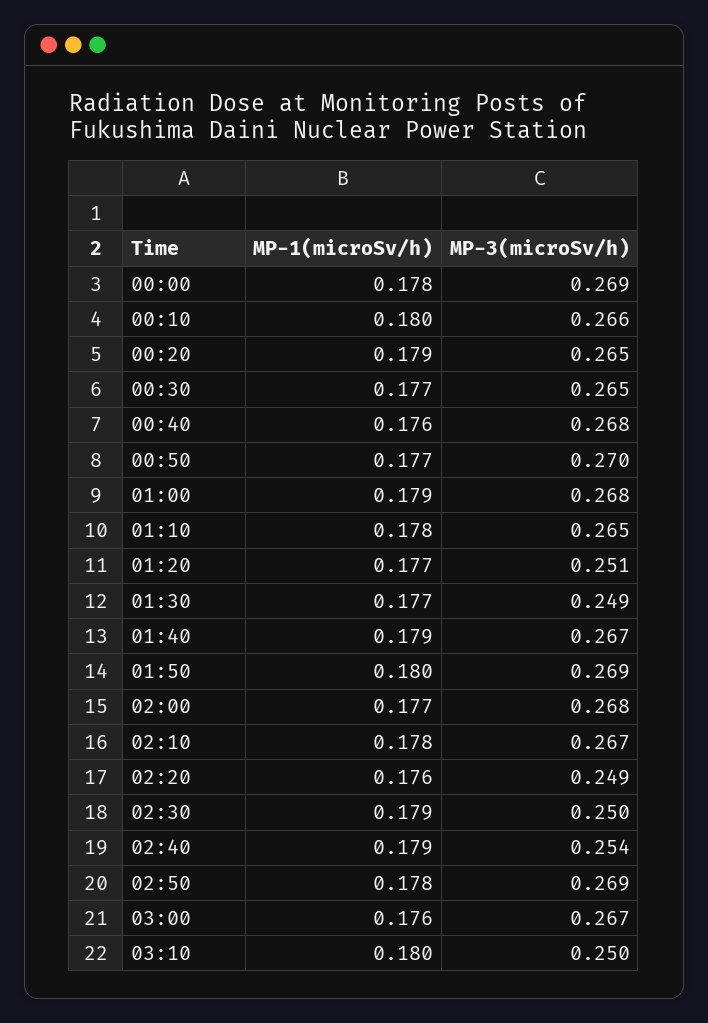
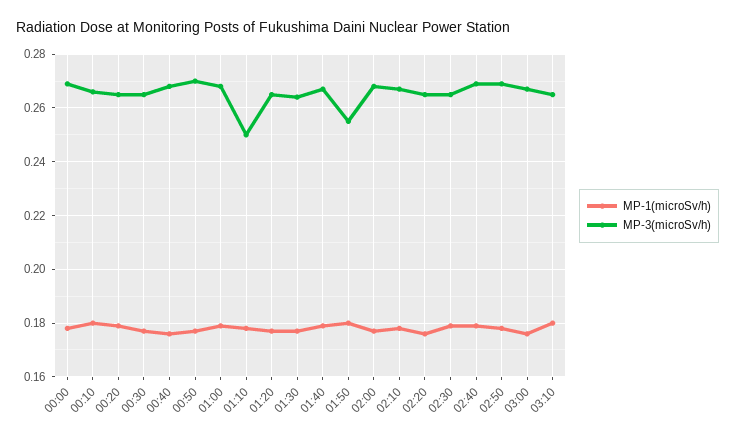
  {
    "MP-1(microSv/h)": {
      "00:00": 0.178,
      "00:10": 0.18,
      "00:20": 0.179,
      "00:30": 0.177,
      "00:40": 0.176,
      "00:50": 0.177,
      "01:00": 0.179,
      "01:10": 0.178,
      "01:20": 0.177,
      "01:30": 0.177,
      "01:40": 0.179,
      "01:50": 0.18,
      "02:00": 0.177,
      "02:10": 0.178,
      "02:20": 0.176,
      "02:30": 0.179,
      "02:40": 0.179,
      "02:50": 0.178,
      "03:00": 0.176,
      "03:10": 0.18
    },
    "MP-3(microSv/h)": {
      "00:00": 0.269,
      "00:10": 0.266,
      "00:20": 0.265,
      "00:30": 0.265,
      "00:40": 0.268,
      "00:50": 0.27,
      "01:00": 0.268,
-     "01:10": 0.265,
+     "01:10": 0.25,
-     "01:20": 0.251,
+     "01:20": 0.265,
-     "01:30": 0.249,
+     "01:30": 0.265,
      "01:40": 0.267,
-     "01:50": 0.269,
+     "01:50": 0.255,
      "02:00": 0.268,
      "02:10": 0.267,
-     "02:20": 0.249,
+     "02:20": 0.265,
-     "02:30": 0.25,
+     "02:30": 0.265,
-     "02:40": 0.254,
+     "02:40": 0.27,
      "02:50": 0.269,
      "03:00": 0.267,
-     "03:10": 0.25
+     "03:10": 0.265
    }
  }

